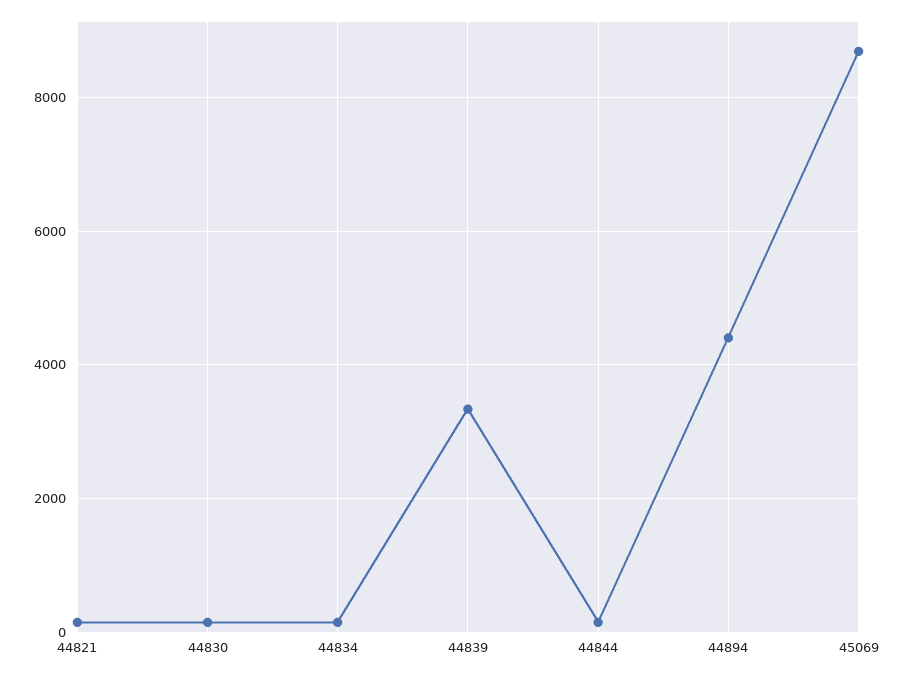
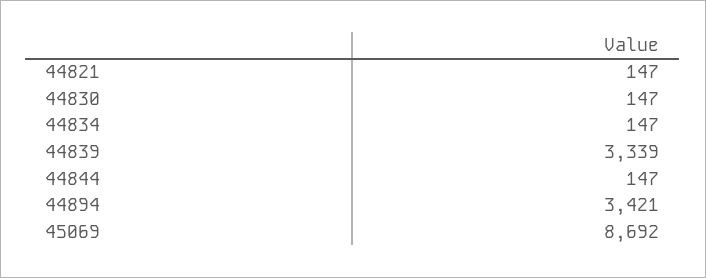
  {
    "44821": 147,
    "44830": 147,
    "44834": 147,
    "44839": 3339,
    "44844": 147,
-   "44894": 4400,
+   "44894": 3421,
    "45069": 8692
  }

